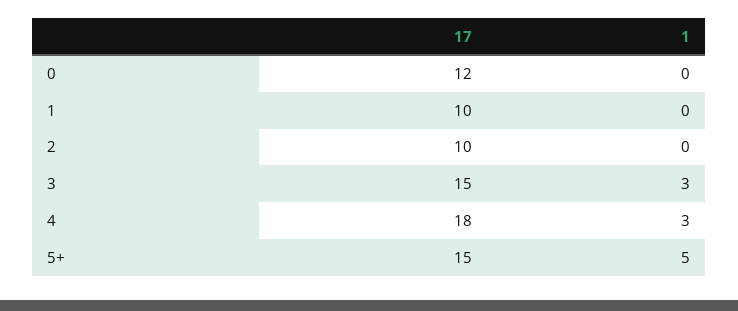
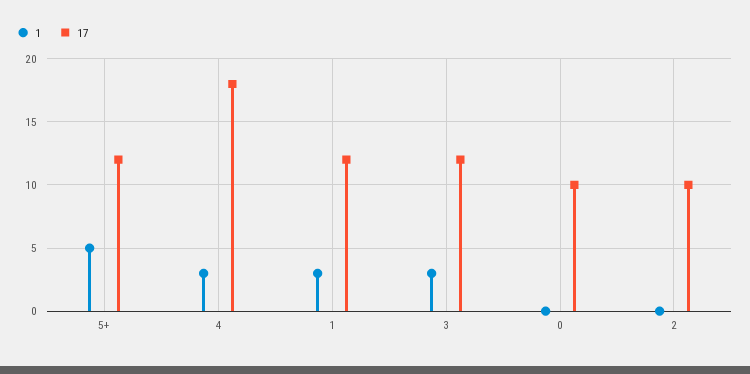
  {
    "17": {
-     "0": 12,
+     "0": 10,
-     "1": 10,
+     "1": 12,
      "2": 10,
-     "3": 15,
+     "3": 12,
      "4": 18,
-     "5+": 15
+     "5+": 12
    },
    "1": {
      "0": 0,
-     "1": 0,
+     "1": 3,
      "2": 0,
      "3": 3,
      "4": 3,
      "5+": 5
    }
  }

